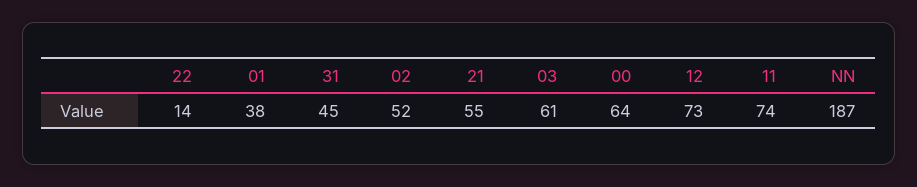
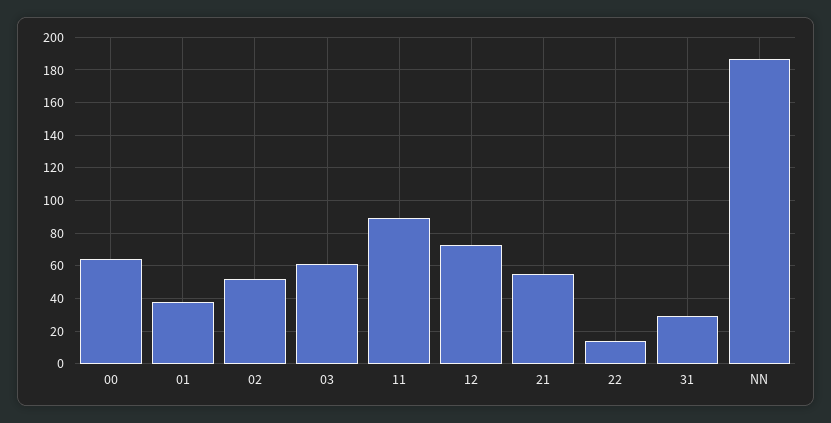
  {
    "22": 14,
    "01": 38,
-   "31": 45,
+   "31": 30,
    "02": 52,
    "21": 55,
    "03": 61,
    "00": 64,
    "12": 73,
-   "11": 74,
+   "11": 90,
    "NN": 187
  }

